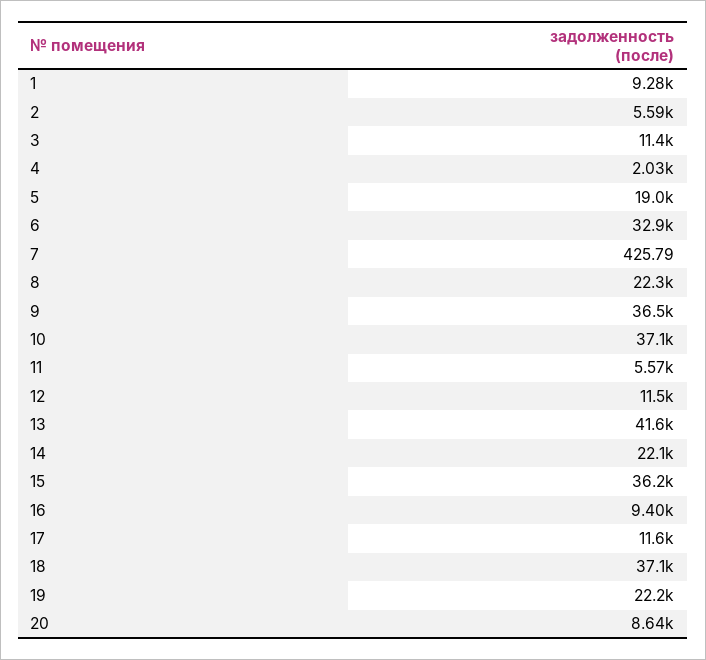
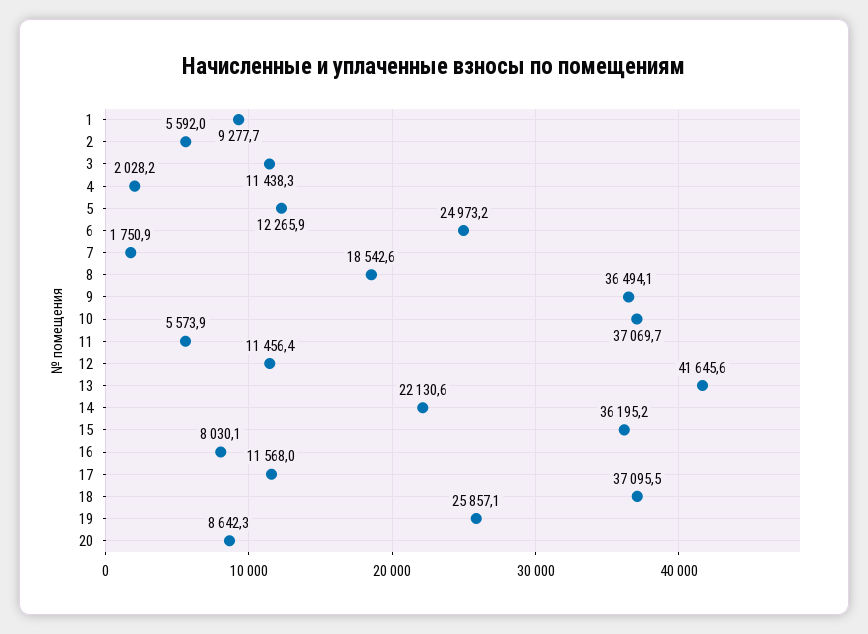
  {
    "1": 9277.7,
    "2": 5592,
    "3": 11438.3,
    "4": 2028.2,
-   "5": 19000,
+   "5": 12265.9,
-   "6": 32900,
+   "6": 24973.2,
-   "7": 425.79,
+   "7": 1750.9,
-   "8": 22300,
+   "8": 18542.6,
    "9": 36494.1,
    "10": 37069.7,
    "11": 5573.9,
    "12": 11456.4,
    "13": 41645.6,
    "14": 22130.6,
    "15": 36195.2,
-   "16": 9400,
+   "16": 8030.1,
    "17": 11568,
    "18": 37095.5,
-   "19": 22200,
+   "19": 25857.1,
    "20": 8642.3
  }

